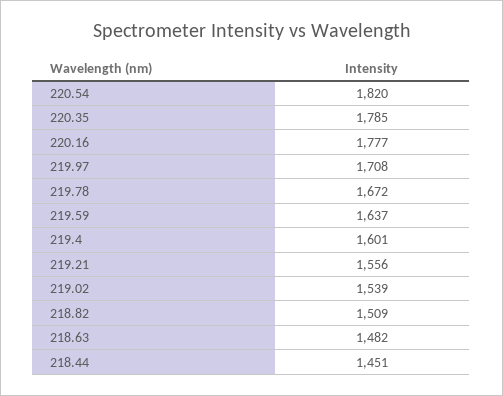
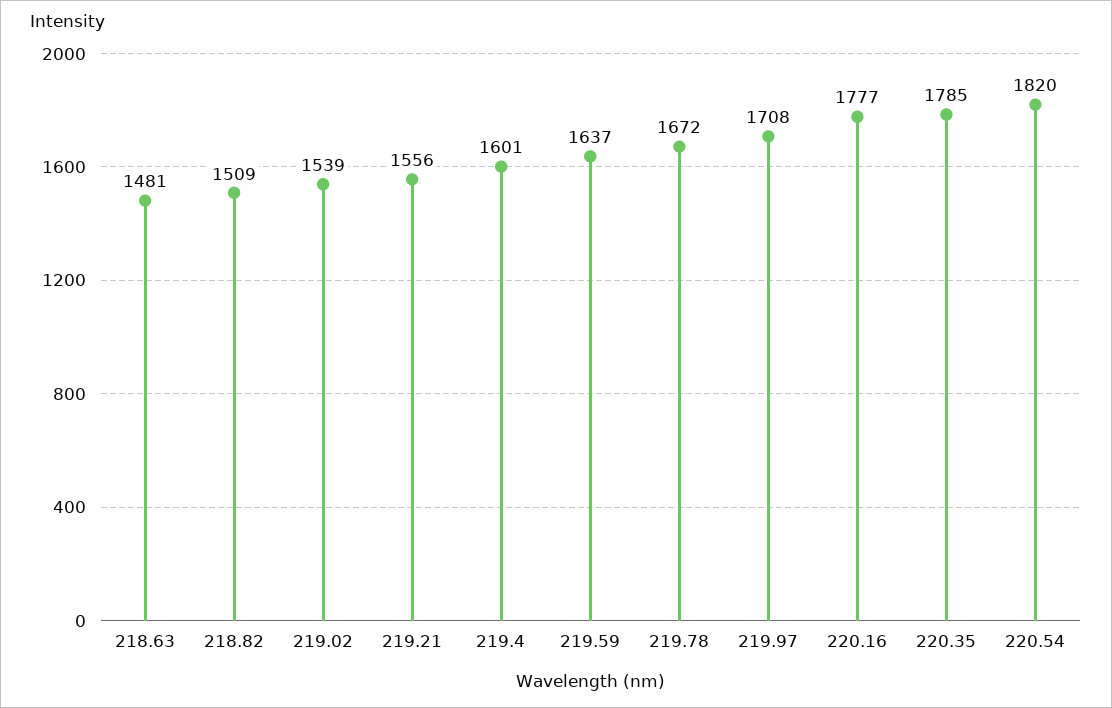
  {
    "220.54": 1820,
    "220.35": 1785,
    "220.16": 1777,
    "219.97": 1708,
    "219.78": 1672,
    "219.59": 1637,
    "219.4": 1601,
    "219.21": 1556,
    "219.02": 1539,
    "218.82": 1509,
-   "218.63": 1482,
+   "218.63": 1481
-   "218.44": 1451
  }

